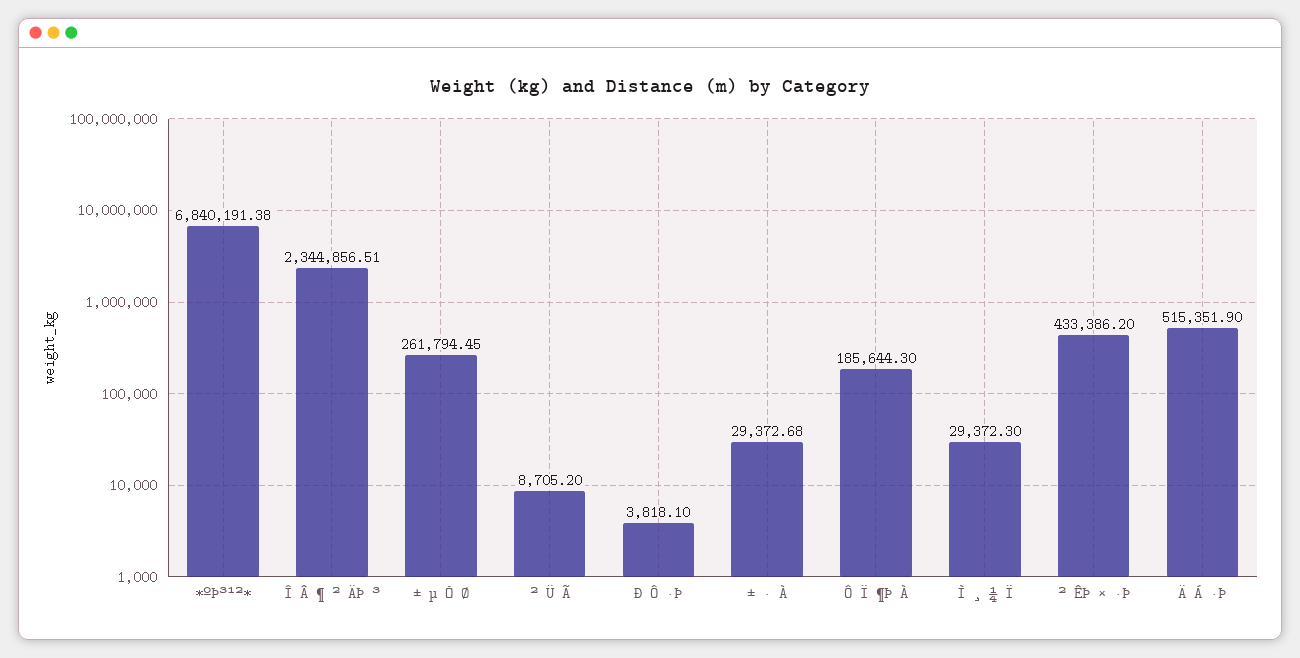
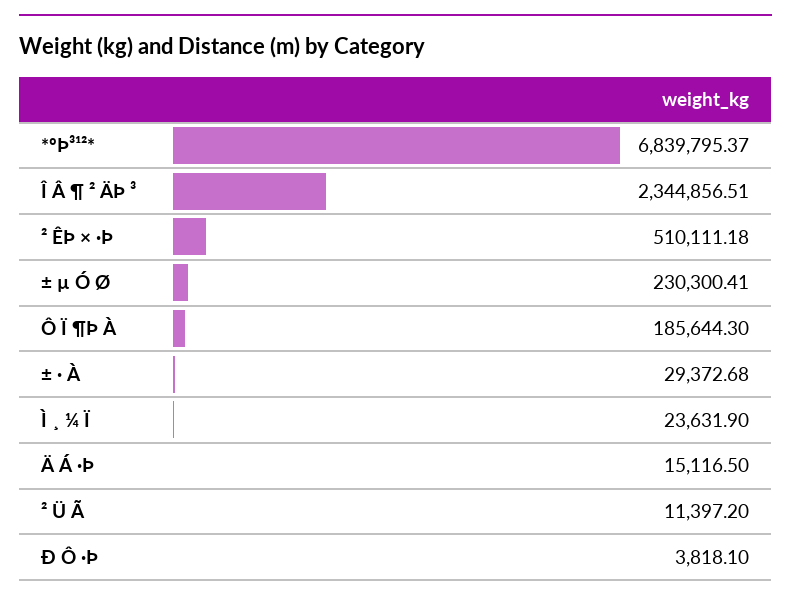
  {
-   "*ºÞ³¹²*": 6840191.38,
+   "*ºÞ³¹²*": 6839795.37,
    "Î Â ¶ ² ÄÞ ³": 2344856.51,
-   "± µ Ó Ø": 261794.45,
+   "± µ Ó Ø": 230300.41,
-   "² Ü Ã": 8705.2,
+   "² Ü Ã": 11397.2,
    "Ð Ô ·Þ": 3818.1,
    "± · À": 29372.68,
    "Ô Ï ¶Þ À": 185644.3,
-   "Ì ¸ ¼ Ï": 29372.3,
+   "Ì ¸ ¼ Ï": 23631.9,
-   "² ÊÞ × ·Þ": 433386.2,
+   "² ÊÞ × ·Þ": 510111.18,
-   "Ä Á ·Þ": 515351.9
+   "Ä Á ·Þ": 15116.5
  }

